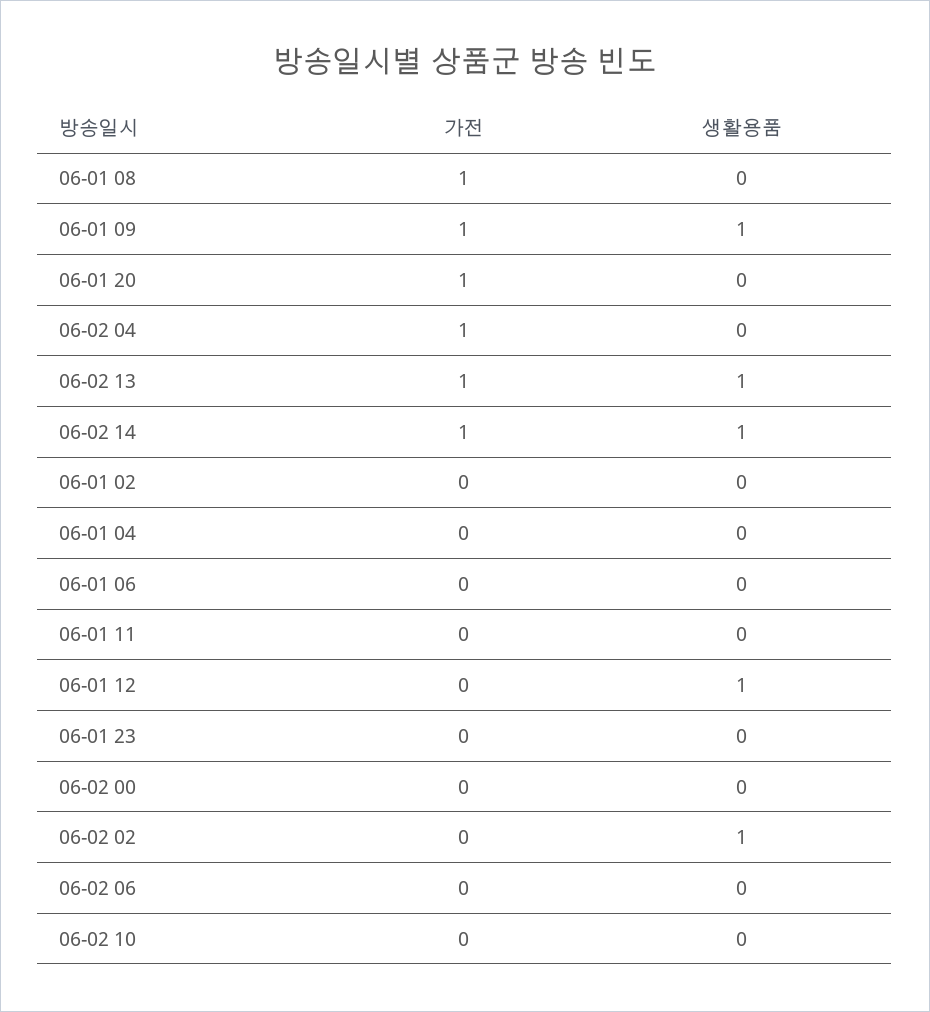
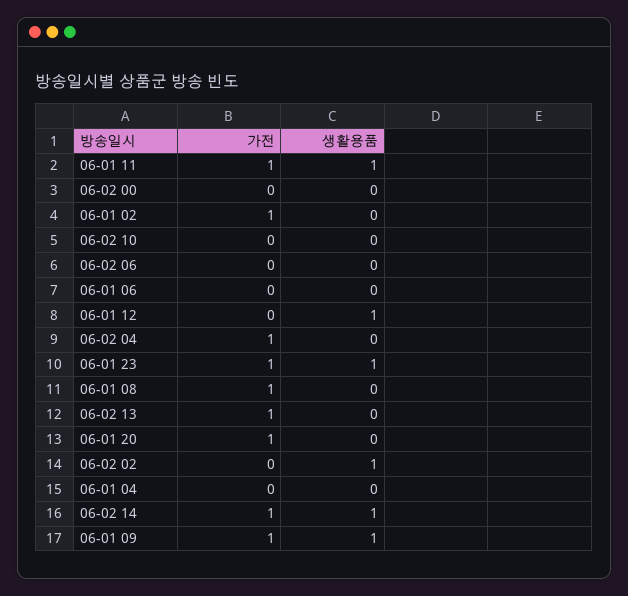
  {
    "가전": {
      "06-01 08": 1,
      "06-01 09": 1,
      "06-01 20": 1,
      "06-02 04": 1,
      "06-02 13": 1,
      "06-02 14": 1,
-     "06-01 02": 0,
+     "06-01 02": 1,
      "06-01 04": 0,
      "06-01 06": 0,
-     "06-01 11": 0,
+     "06-01 11": 1,
      "06-01 12": 0,
-     "06-01 23": 0,
+     "06-01 23": 1,
      "06-02 00": 0,
      "06-02 02": 0,
      "06-02 06": 0,
      "06-02 10": 0
    },
    "생활용품": {
      "06-01 08": 0,
      "06-01 09": 1,
      "06-01 20": 0,
      "06-02 04": 0,
-     "06-02 13": 1,
+     "06-02 13": 0,
      "06-02 14": 1,
      "06-01 02": 0,
      "06-01 04": 0,
      "06-01 06": 0,
-     "06-01 11": 0,
+     "06-01 11": 1,
      "06-01 12": 1,
-     "06-01 23": 0,
+     "06-01 23": 1,
      "06-02 00": 0,
      "06-02 02": 1,
      "06-02 06": 0,
      "06-02 10": 0
    }
  }

